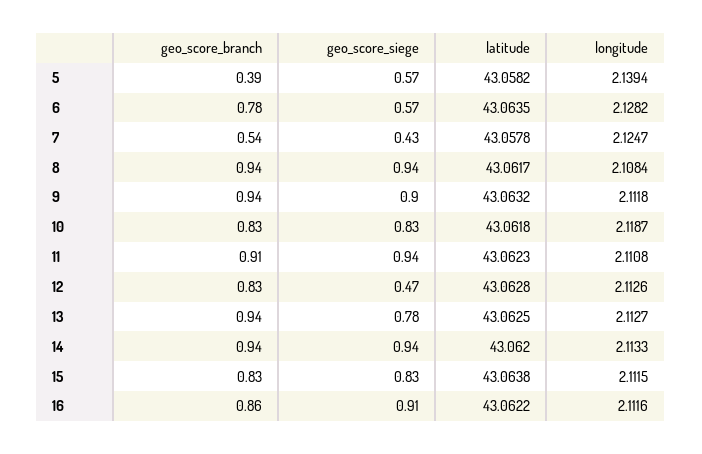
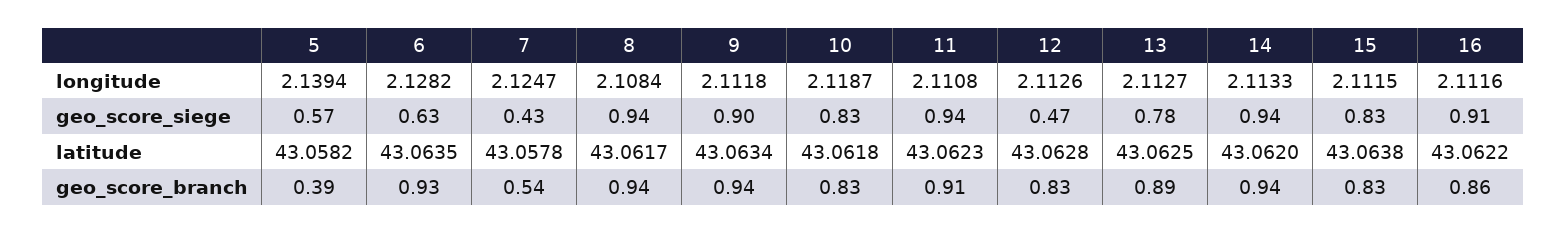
  {
    "geo_score_branch": {
      "5": 0.39,
-     "6": 0.78,
+     "6": 0.93,
      "7": 0.54,
      "8": 0.94,
      "9": 0.94,
      "10": 0.83,
      "11": 0.91,
      "12": 0.83,
-     "13": 0.94,
+     "13": 0.89,
      "14": 0.94,
      "15": 0.83,
      "16": 0.86
    },
    "geo_score_siege": {
      "5": 0.57,
-     "6": 0.57,
+     "6": 0.63,
      "7": 0.43,
      "8": 0.94,
      "9": 0.9,
      "10": 0.83,
      "11": 0.94,
      "12": 0.47,
      "13": 0.78,
      "14": 0.94,
      "15": 0.83,
      "16": 0.91
    },
    "latitude": {
      "5": 43.0582,
      "6": 43.0635,
      "7": 43.0578,
      "8": 43.0617,
-     "9": 43.0632,
+     "9": 43.0634,
      "10": 43.0618,
      "11": 43.0623,
      "12": 43.0628,
      "13": 43.0625,
      "14": 43.062,
      "15": 43.0638,
      "16": 43.0622
    },
    "longitude": {
      "5": 2.1394,
      "6": 2.1282,
      "7": 2.1247,
      "8": 2.1084,
      "9": 2.1118,
      "10": 2.1187,
      "11": 2.1108,
      "12": 2.1126,
      "13": 2.1127,
      "14": 2.1133,
      "15": 2.1115,
      "16": 2.1116
    }
  }

